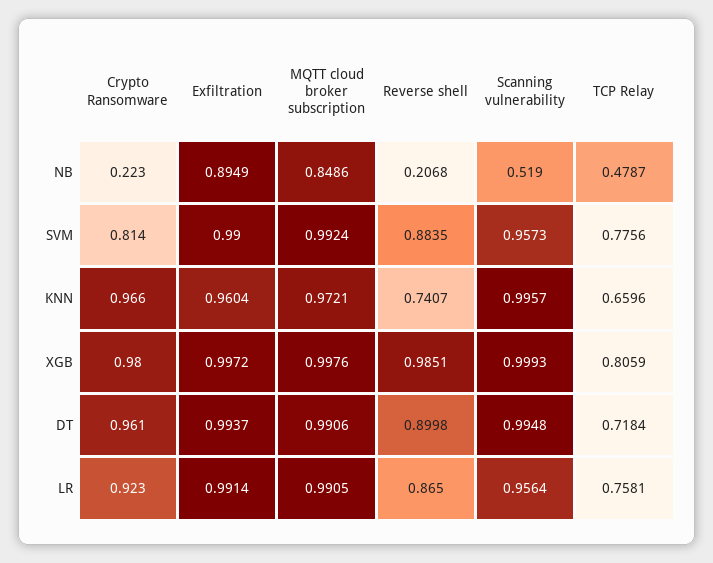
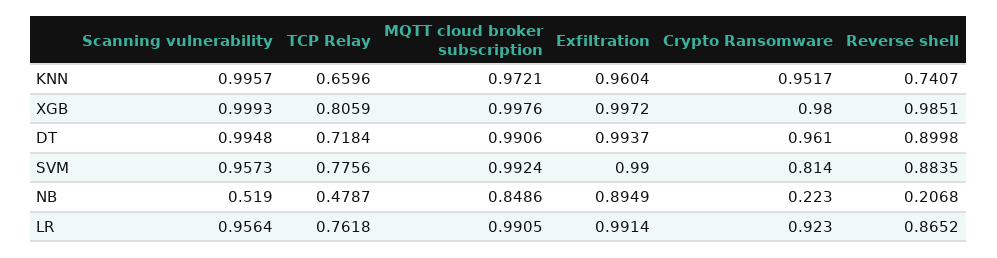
  {
    "Crypto Ransomware": {
      "NB": 0.223,
      "SVM": 0.814,
-     "KNN": 0.966,
+     "KNN": 0.9517,
      "XGB": 0.98,
      "DT": 0.961,
      "LR": 0.923
    },
    "Exfiltration": {
      "NB": 0.8949,
      "SVM": 0.99,
      "KNN": 0.9604,
      "XGB": 0.9972,
      "DT": 0.9937,
      "LR": 0.9914
    },
    "MQTT cloud broker subscription": {
      "NB": 0.8486,
      "SVM": 0.9924,
      "KNN": 0.9721,
      "XGB": 0.9976,
      "DT": 0.9906,
      "LR": 0.9905
    },
    "Reverse shell": {
      "NB": 0.2068,
      "SVM": 0.8835,
      "KNN": 0.7407,
      "XGB": 0.9851,
      "DT": 0.8998,
-     "LR": 0.865
+     "LR": 0.8652
    },
    "Scanning vulnerability": {
      "NB": 0.519,
      "SVM": 0.9573,
      "KNN": 0.9957,
      "XGB": 0.9993,
      "DT": 0.9948,
      "LR": 0.9564
    },
    "TCP Relay": {
      "NB": 0.4787,
      "SVM": 0.7756,
      "KNN": 0.6596,
      "XGB": 0.8059,
      "DT": 0.7184,
-     "LR": 0.7581
+     "LR": 0.7618
    }
  }

